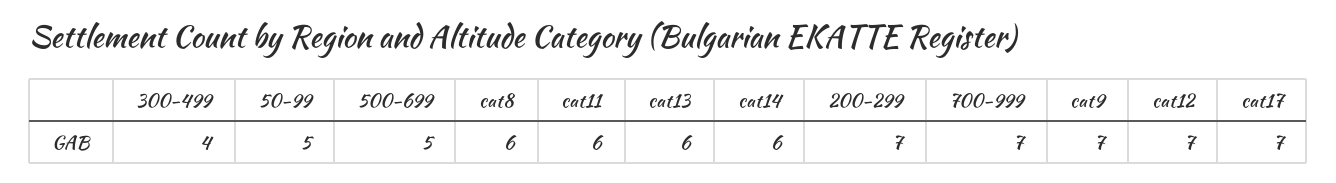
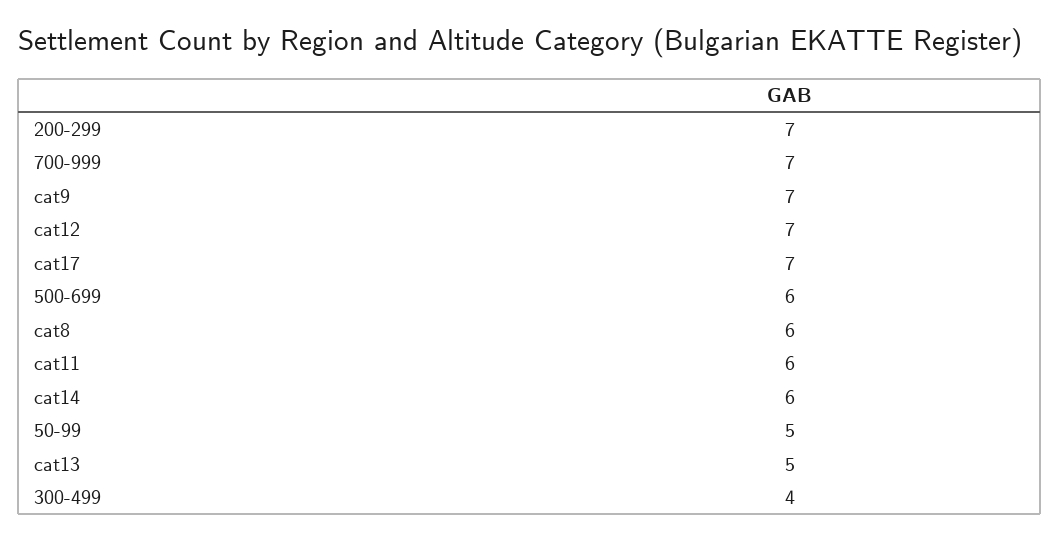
  {
    "300-499": 4,
    "50-99": 5,
-   "500-699": 5,
+   "500-699": 6,
    "cat8": 6,
    "cat11": 6,
-   "cat13": 6,
+   "cat13": 5,
    "cat14": 6,
    "200-299": 7,
    "700-999": 7,
    "cat9": 7,
    "cat12": 7,
    "cat17": 7
  }

